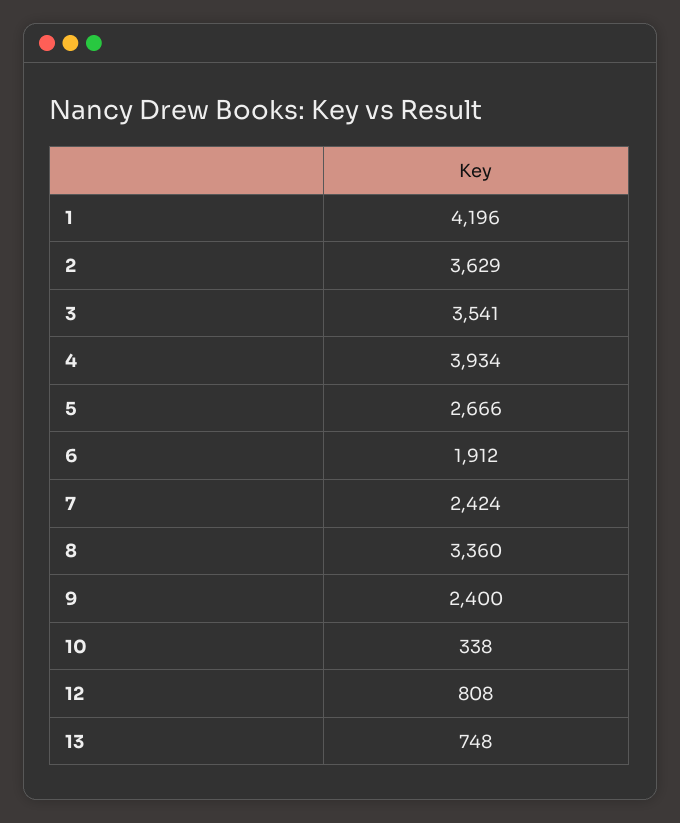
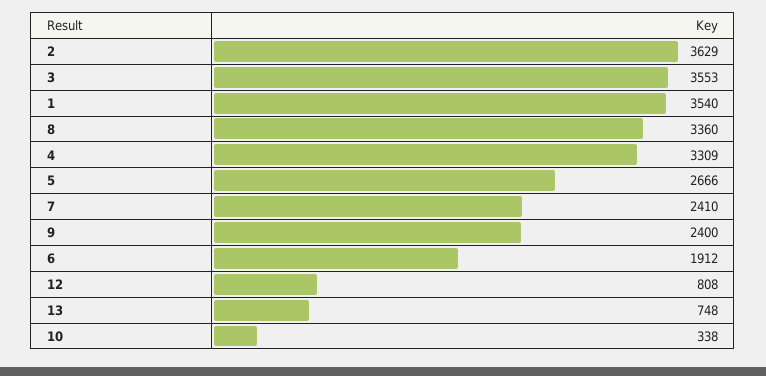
  {
-   "1": 4196,
+   "1": 3540,
    "2": 3629,
-   "3": 3541,
+   "3": 3553,
-   "4": 3934,
+   "4": 3309,
    "5": 2666,
    "6": 1912,
-   "7": 2424,
+   "7": 2410,
    "8": 3360,
    "9": 2400,
    "10": 338,
    "12": 808,
    "13": 748
  }

